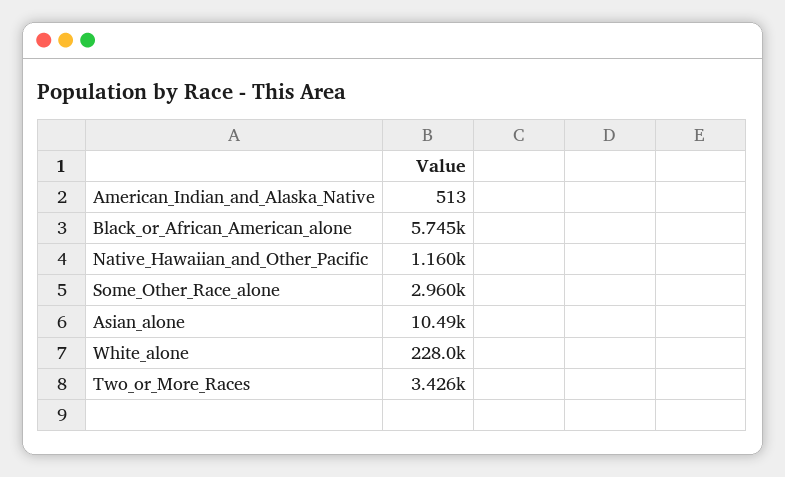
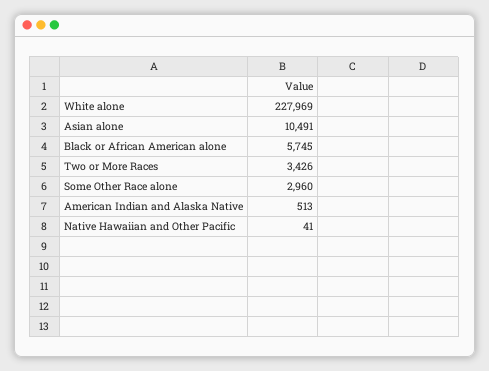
  {
    "American_Indian_and_Alaska_Native": 513,
    "Black_or_African_American_alone": 5745,
-   "Native_Hawaiian_and_Other_Pacific": 1160,
+   "Native_Hawaiian_and_Other_Pacific": 41,
    "Some_Other_Race_alone": 2960,
    "Asian_alone": 10491,
    "White_alone": 227969,
    "Two_or_More_Races": 3426
  }

